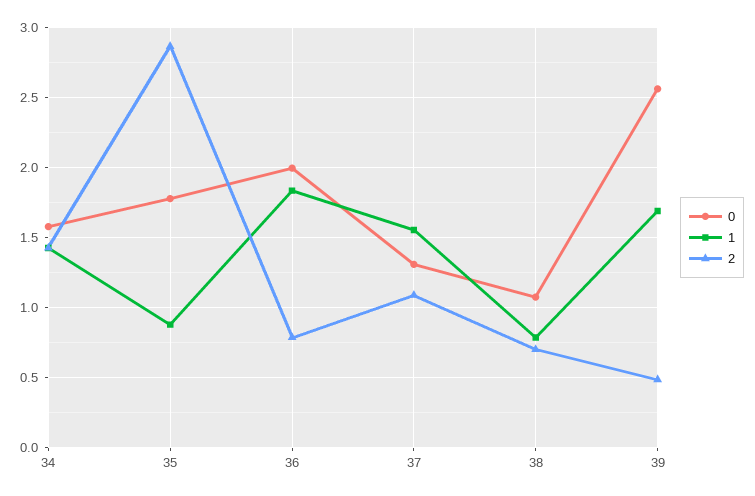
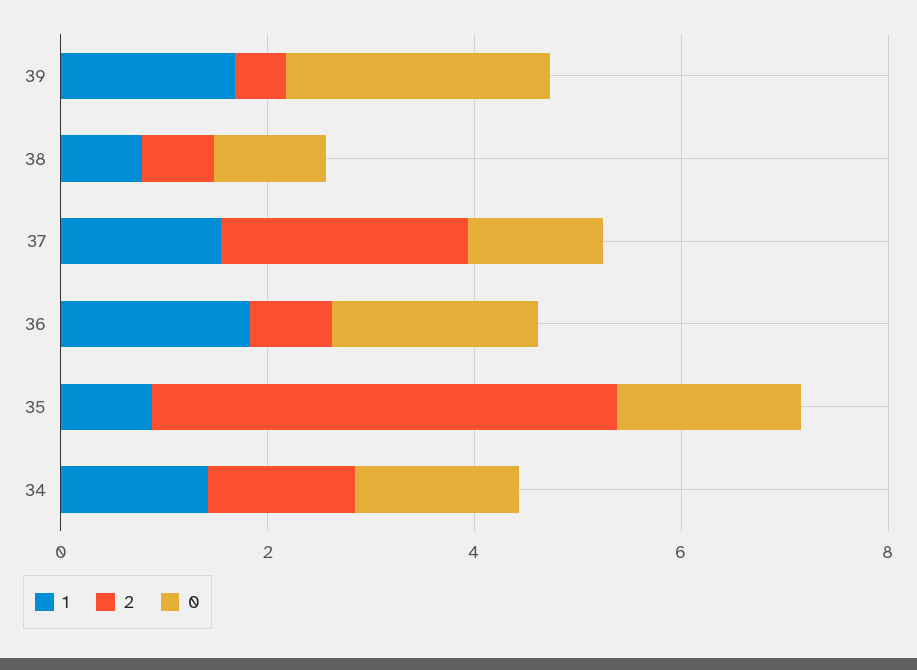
  {
    "0": {
      "34": 1.6,
      "35": 1.8,
      "36": 2,
      "37": 1.3,
      "38": 1.1,
      "39": 2.55
    },
    "1": {
      "34": 1.45,
      "35": 0.9,
      "36": 1.85,
      "37": 1.55,
      "38": 0.8,
      "39": 1.7
    },
    "2": {
      "34": 1.45,
-     "35": 2.85,
+     "35": 4.5,
      "36": 0.8,
-     "37": 1.1,
+     "37": 2.5,
      "38": 0.7,
      "39": 0.5
    }
  }

